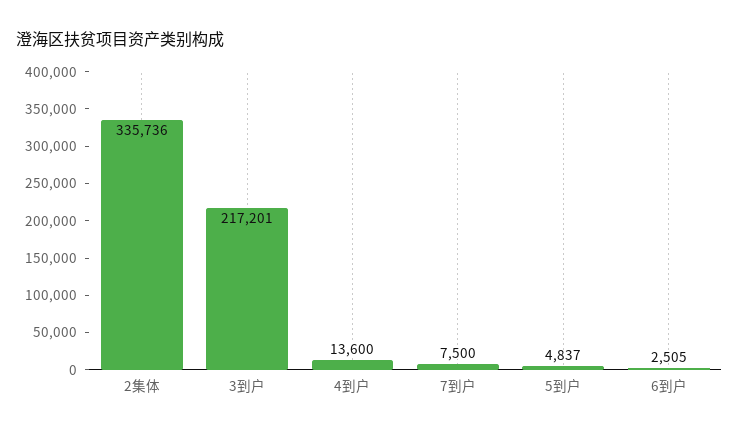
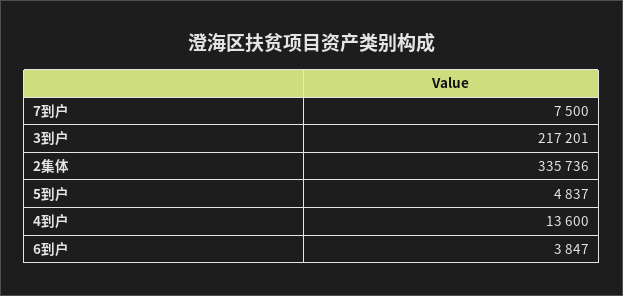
  {
    "2集体": 335736,
    "3到户": 217201,
    "4到户": 13600,
    "7到户": 7500,
    "5到户": 4837,
-   "6到户": 2505
+   "6到户": 3847
  }

